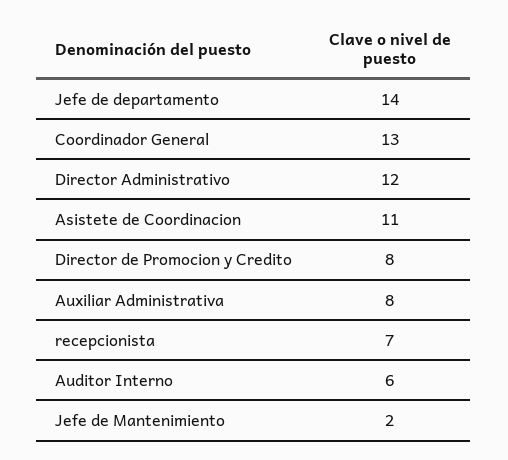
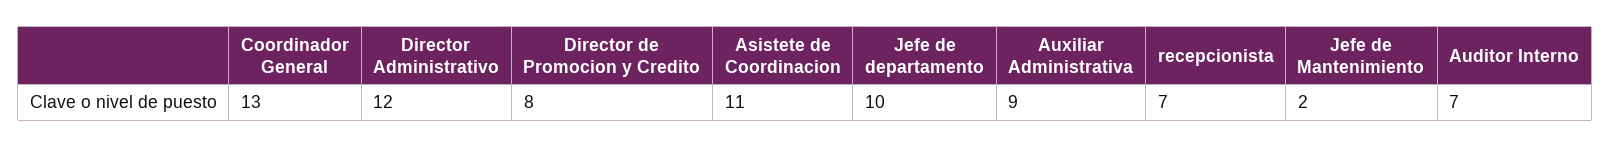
  {
-   "Jefe de departamento": 14,
+   "Jefe de departamento": 10,
    "Coordinador General": 13,
    "Director Administrativo": 12,
    "Asistete de Coordinacion": 11,
    "Director de Promocion y Credito": 8,
-   "Auxiliar Administrativa": 8,
+   "Auxiliar Administrativa": 9,
    "recepcionista": 7,
-   "Auditor Interno": 6,
+   "Auditor Interno": 7,
    "Jefe de Mantenimiento": 2
  }

